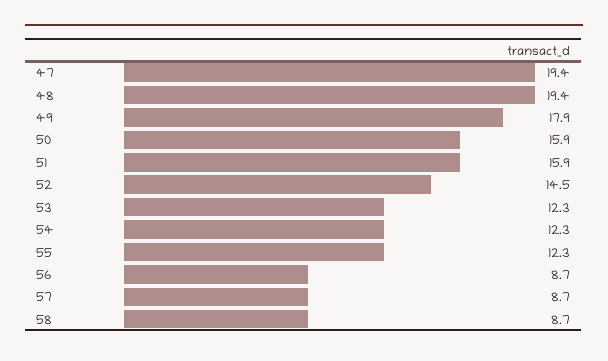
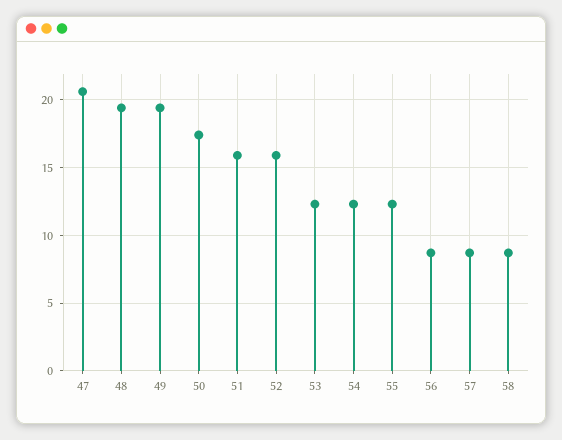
  {
-   "47": 19.4,
+   "47": 20.5,
    "48": 19.4,
-   "49": 17.9,
+   "49": 19.5,
-   "50": 15.9,
+   "50": 17.5,
    "51": 15.9,
-   "52": 14.5,
+   "52": 16,
    "53": 12.3,
    "54": 12.3,
    "55": 12.3,
    "56": 8.7,
    "57": 8.7,
    "58": 8.7
  }

